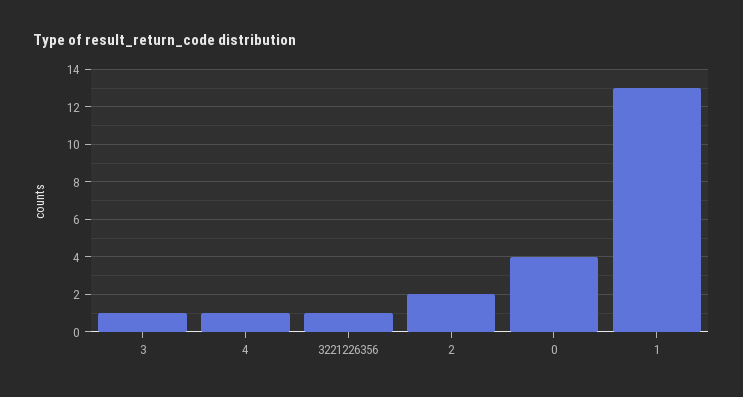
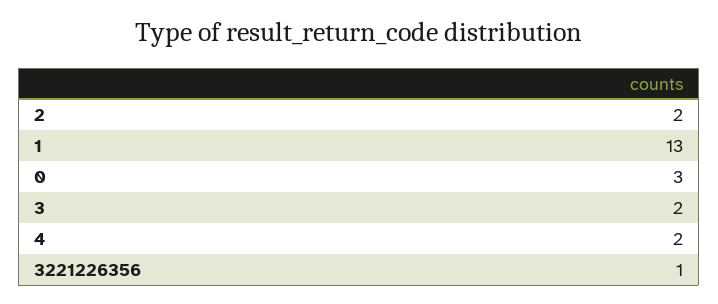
  {
-   "3": 1,
+   "3": 2,
-   "4": 1,
+   "4": 2,
    "3221226356": 1,
    "2": 2,
-   "0": 4,
+   "0": 3,
    "1": 13
  }

